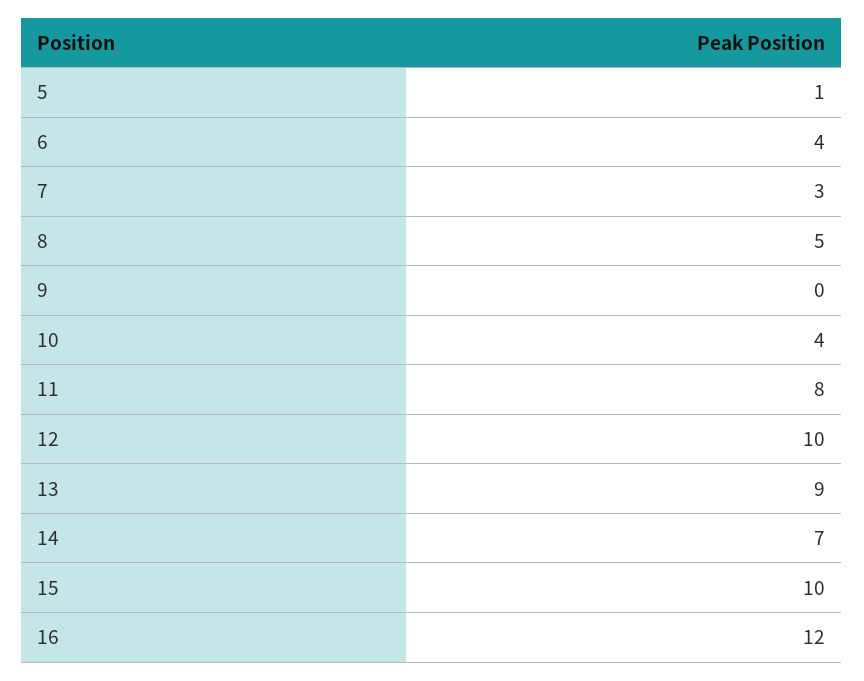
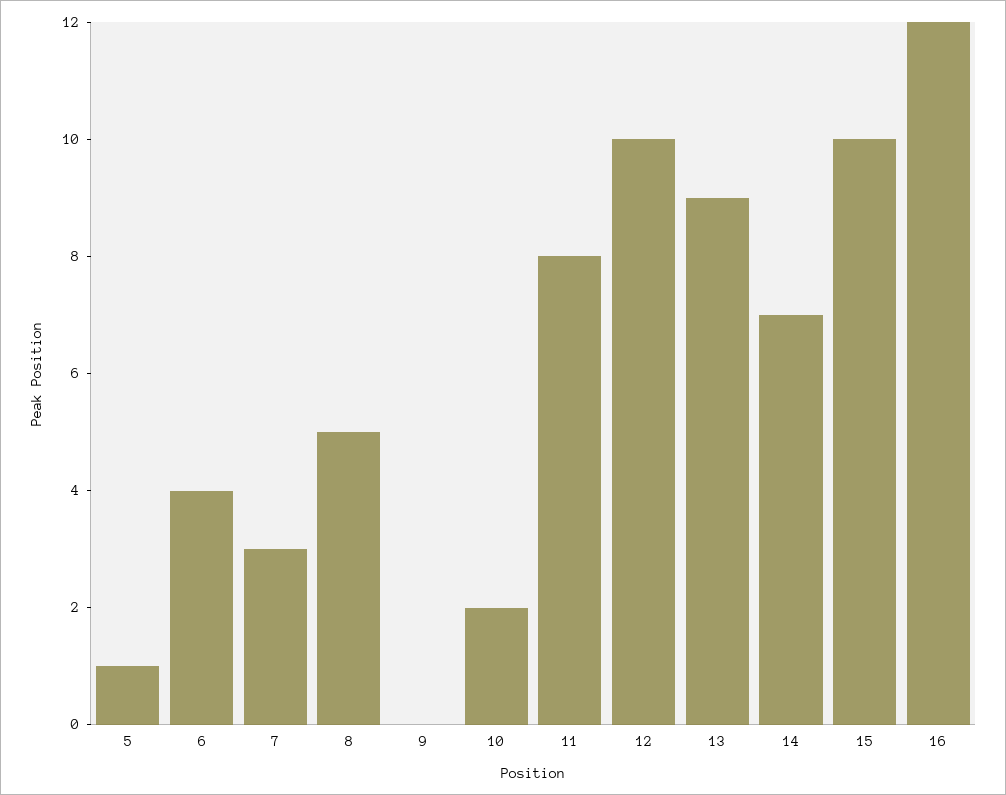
  {
    "5": 1,
    "6": 4,
    "7": 3,
    "8": 5,
    "9": 0,
-   "10": 4,
+   "10": 2,
    "11": 8,
    "12": 10,
    "13": 9,
    "14": 7,
    "15": 10,
    "16": 12
  }

